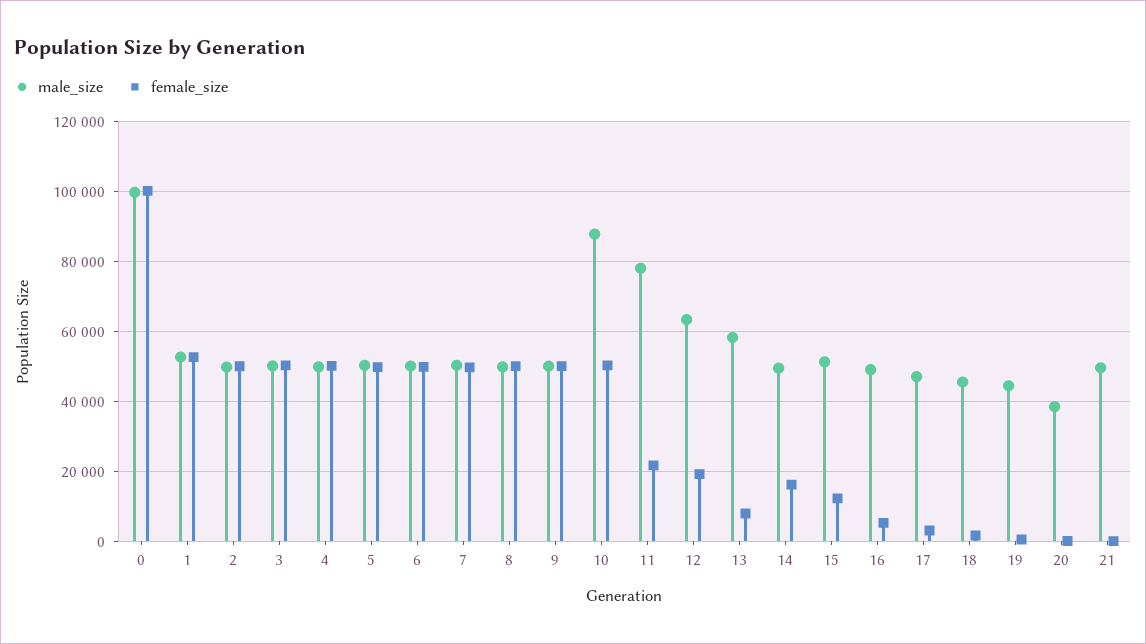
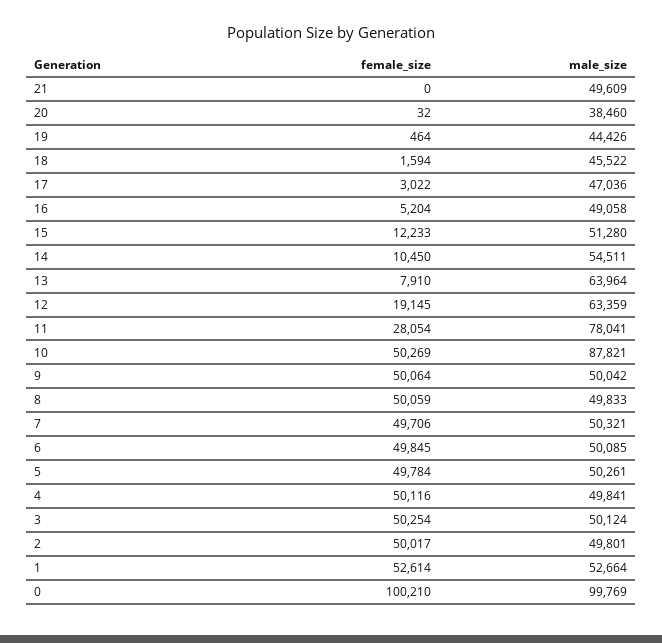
  {
    "male_size": {
      "0": 99769,
      "1": 52664,
      "2": 49801,
      "3": 50124,
      "4": 49841,
      "5": 50261,
      "6": 50085,
      "7": 50321,
      "8": 49833,
      "9": 50042,
      "10": 87821,
      "11": 78041,
      "12": 63359,
-     "13": 58000,
+     "13": 63964,
-     "14": 50000,
+     "14": 54511,
      "15": 51280,
      "16": 49058,
      "17": 47036,
      "18": 45522,
      "19": 44426,
      "20": 38460,
      "21": 49609
    },
    "female_size": {
      "0": 100210,
      "1": 52614,
      "2": 50017,
      "3": 50254,
      "4": 50116,
      "5": 49784,
      "6": 49845,
      "7": 49706,
      "8": 50059,
      "9": 50064,
      "10": 50269,
-     "11": 22000,
+     "11": 28054,
      "12": 19145,
      "13": 7910,
-     "14": 16000,
+     "14": 10450,
      "15": 12233,
      "16": 5204,
      "17": 3022,
      "18": 1594,
      "19": 464,
      "20": 32,
      "21": 0
    }
  }

